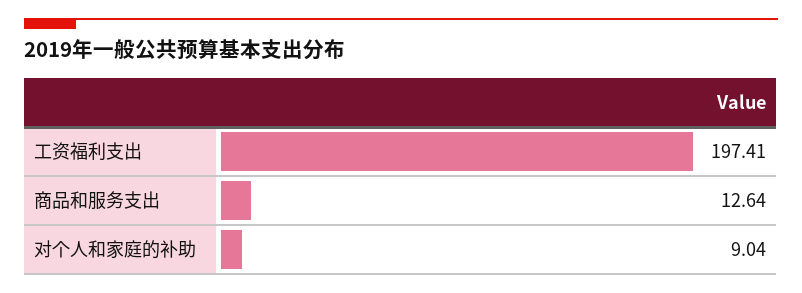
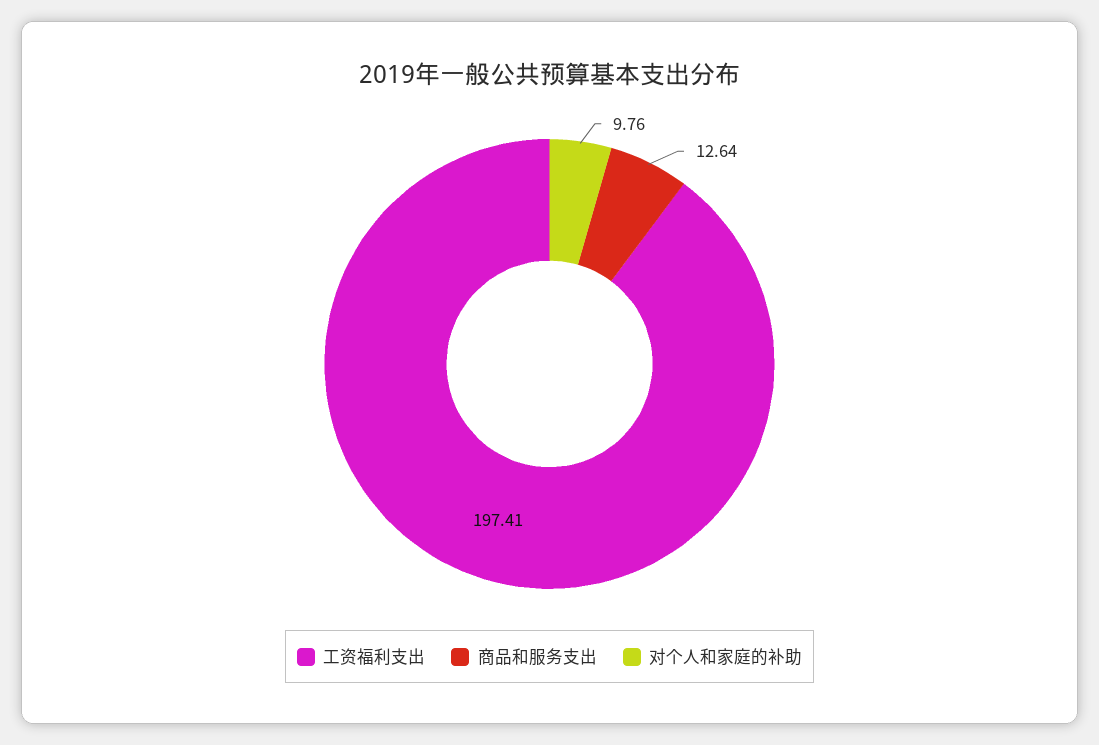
  {
    "工资福利支出": 197.41,
    "商品和服务支出": 12.64,
-   "对个人和家庭的补助": 9.04
+   "对个人和家庭的补助": 9.76
  }

